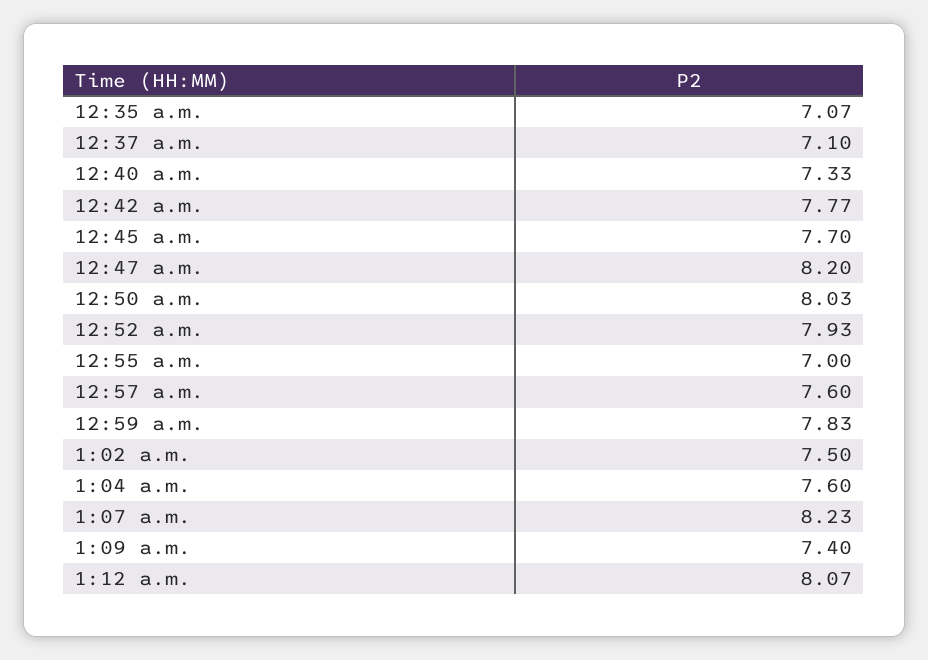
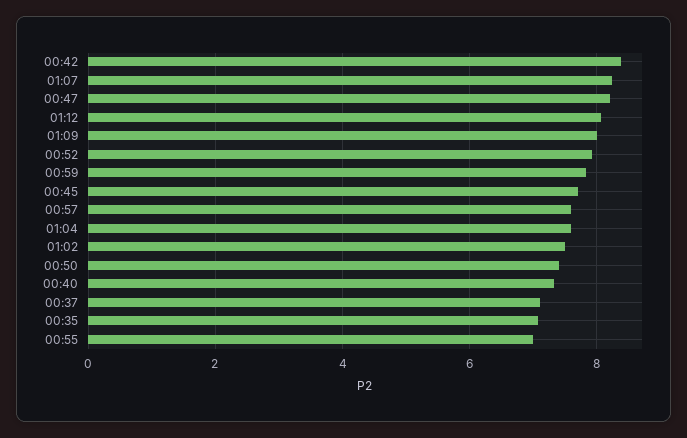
  {
    "12:35 a.m.": 7.07,
    "12:37 a.m.": 7.1,
    "12:40 a.m.": 7.33,
-   "12:42 a.m.": 7.77,
+   "12:42 a.m.": 8.4,
    "12:45 a.m.": 7.7,
    "12:47 a.m.": 8.2,
-   "12:50 a.m.": 8.03,
+   "12:50 a.m.": 7.4,
    "12:52 a.m.": 7.93,
    "12:55 a.m.": 7,
    "12:57 a.m.": 7.6,
    "12:59 a.m.": 7.83,
    "1:02 a.m.": 7.5,
    "1:04 a.m.": 7.6,
    "1:07 a.m.": 8.23,
-   "1:09 a.m.": 7.4,
+   "1:09 a.m.": 8,
    "1:12 a.m.": 8.07
  }

